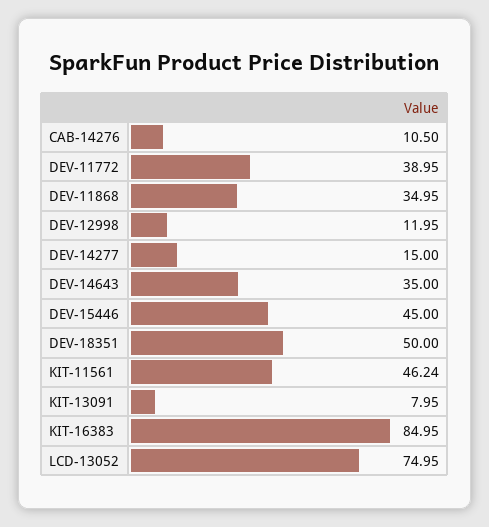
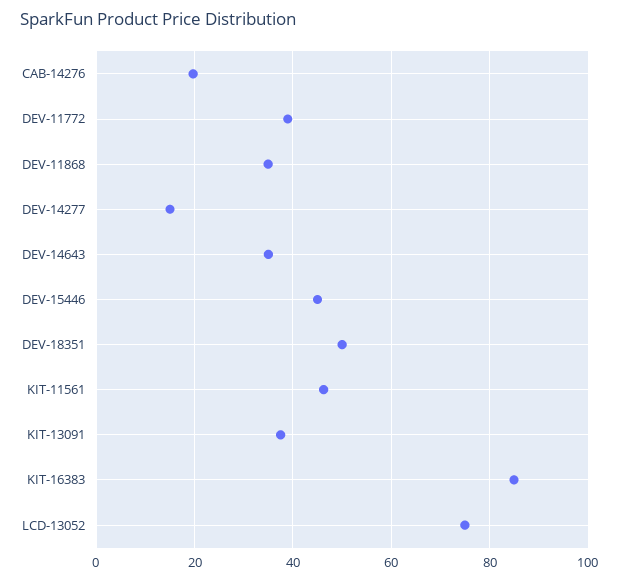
  {
-   "CAB-14276": 10.5,
+   "CAB-14276": 20,
    "DEV-11772": 38.95,
    "DEV-11868": 34.95,
-   "DEV-12998": 11.95,
    "DEV-14277": 15,
    "DEV-14643": 35,
    "DEV-15446": 45,
    "DEV-18351": 50,
    "KIT-11561": 46.24,
-   "KIT-13091": 7.95,
+   "KIT-13091": 38,
    "KIT-16383": 84.95,
    "LCD-13052": 74.95
  }

